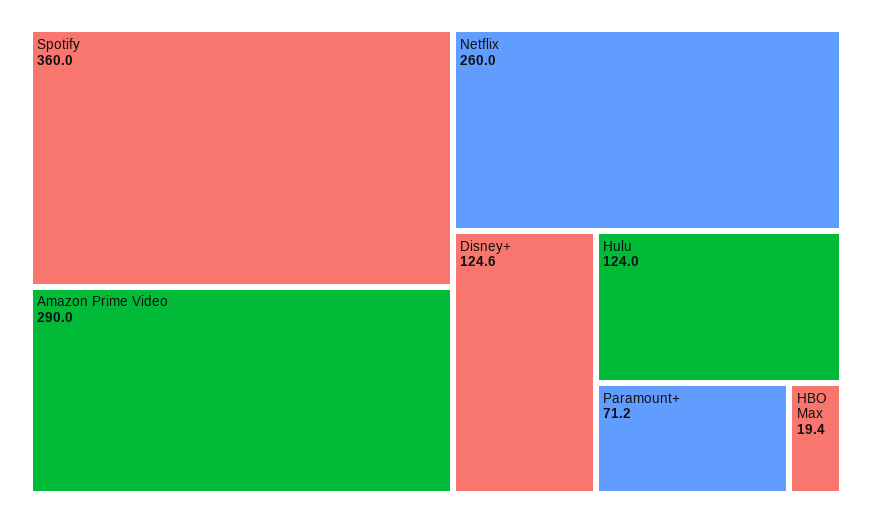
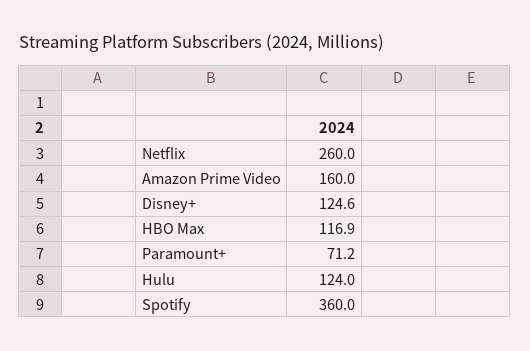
  {
    "Spotify": 360,
-   "Amazon Prime Video": 290,
+   "Amazon Prime Video": 160,
    "Netflix": 260,
    "Disney+": 124.6,
    "Hulu": 124,
    "Paramount+": 71.2,
-   "HBO Max": 19.4
+   "HBO Max": 116.9
  }

